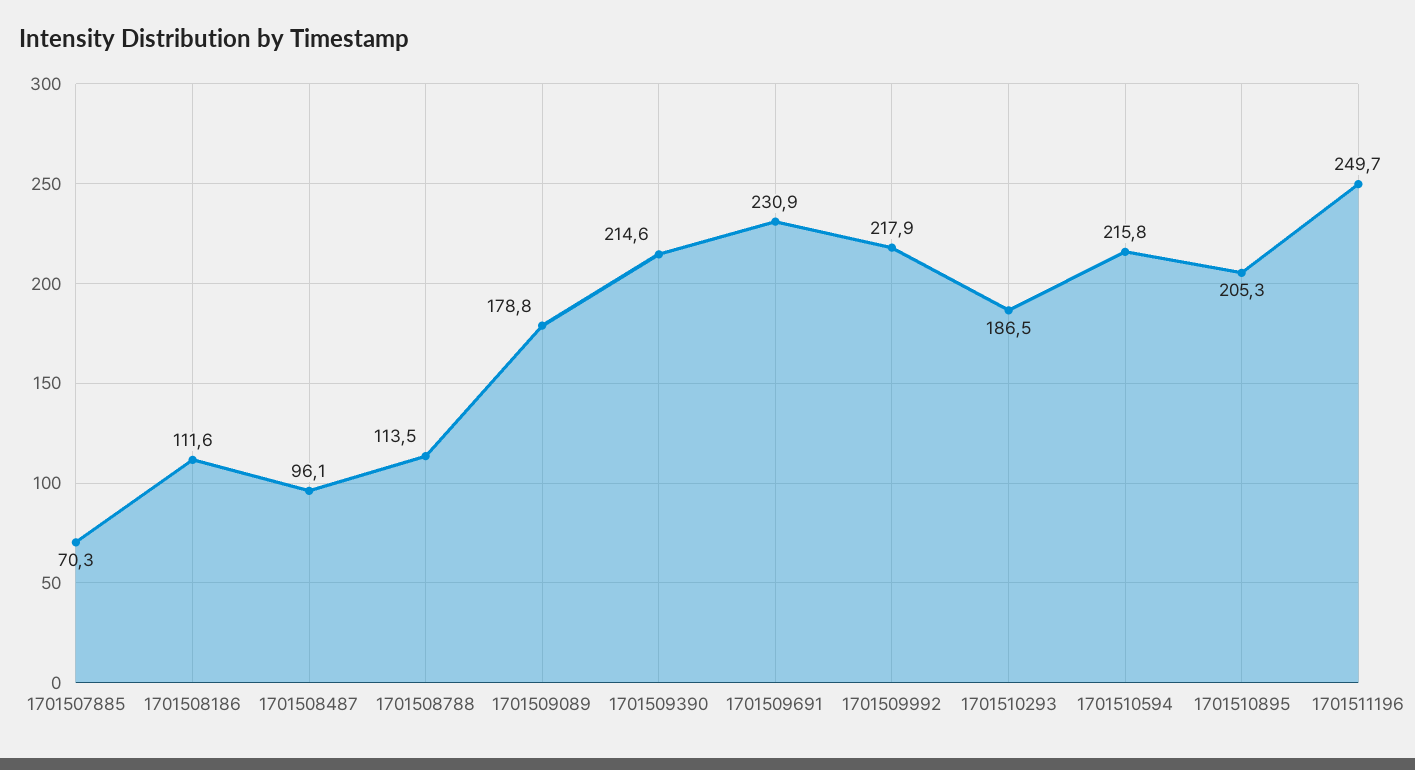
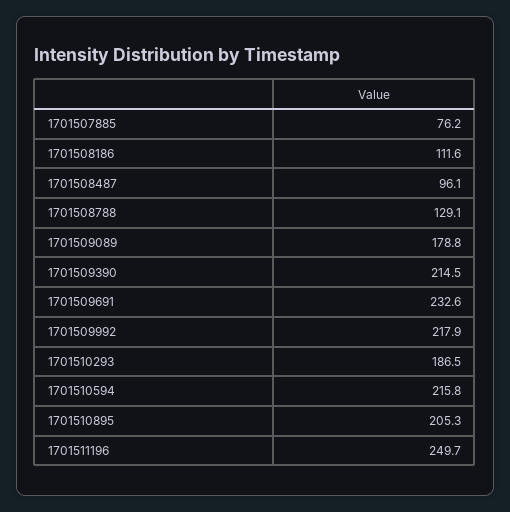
  {
-   "1701507885": 70.3,
+   "1701507885": 76.2,
    "1701508186": 111.6,
    "1701508487": 96.1,
-   "1701508788": 113.5,
+   "1701508788": 129.1,
    "1701509089": 178.8,
-   "1701509390": 214.6,
+   "1701509390": 214.5,
-   "1701509691": 230.9,
+   "1701509691": 232.6,
    "1701509992": 217.9,
    "1701510293": 186.5,
    "1701510594": 215.8,
    "1701510895": 205.3,
    "1701511196": 249.7
  }

